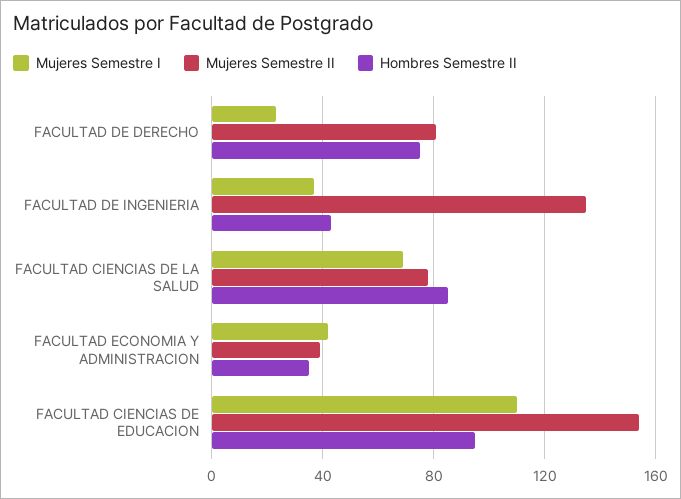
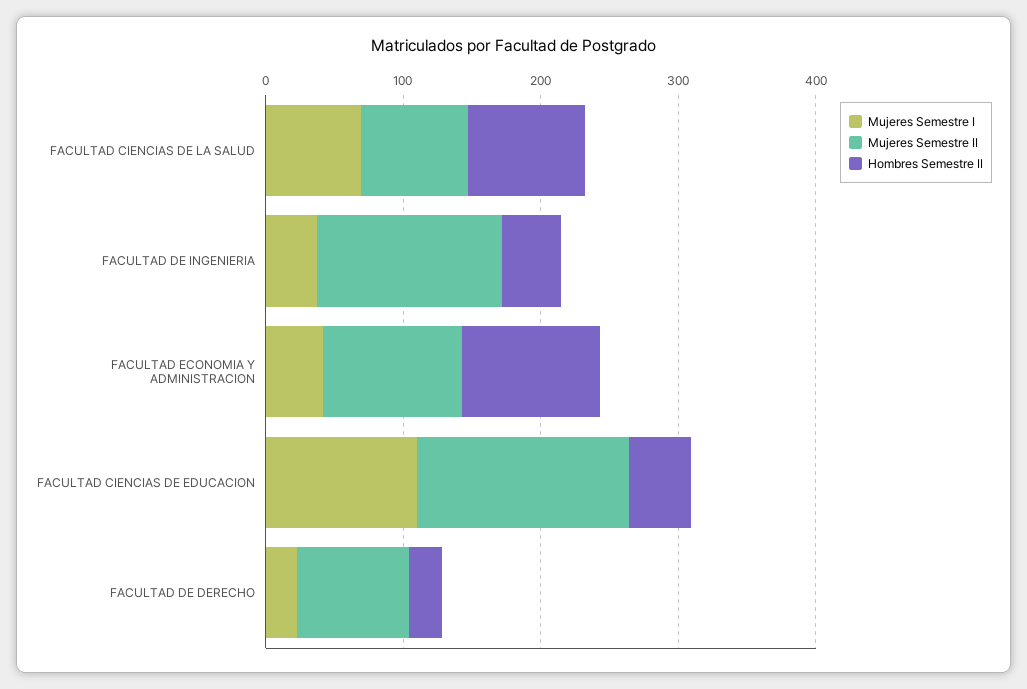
  {
    "Mujeres Semestre I": {
      "FACULTAD DE DERECHO": 25,
      "FACULTAD DE INGENIERIA": 35,
      "FACULTAD CIENCIAS DE LA SALUD": 70,
      "FACULTAD ECONOMIA Y ADMINISTRACION": 40,
      "FACULTAD CIENCIAS DE EDUCACION": 110
    },
    "Mujeres Semestre II": {
      "FACULTAD DE DERECHO": 80,
      "FACULTAD DE INGENIERIA": 135,
      "FACULTAD CIENCIAS DE LA SALUD": 80,
-     "FACULTAD ECONOMIA Y ADMINISTRACION": 40,
+     "FACULTAD ECONOMIA Y ADMINISTRACION": 100,
      "FACULTAD CIENCIAS DE EDUCACION": 155
    },
    "Hombres Semestre II": {
-     "FACULTAD DE DERECHO": 75,
+     "FACULTAD DE DERECHO": 20,
      "FACULTAD DE INGENIERIA": 45,
      "FACULTAD CIENCIAS DE LA SALUD": 85,
-     "FACULTAD ECONOMIA Y ADMINISTRACION": 35,
+     "FACULTAD ECONOMIA Y ADMINISTRACION": 100,
-     "FACULTAD CIENCIAS DE EDUCACION": 95
+     "FACULTAD CIENCIAS DE EDUCACION": 40
    }
  }

